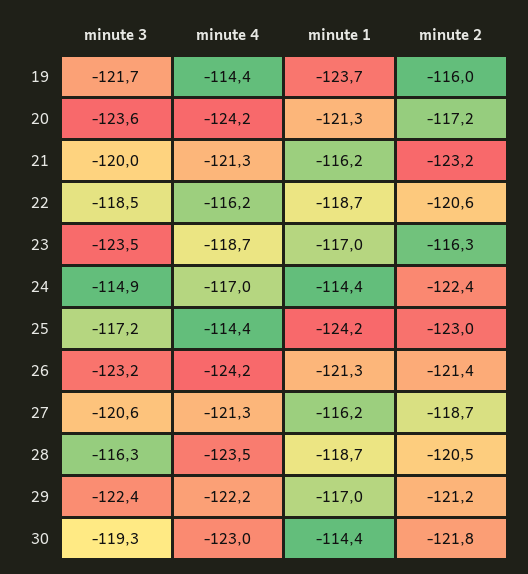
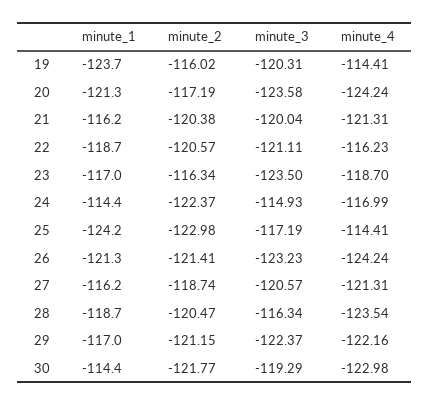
  {
    "minute 3": {
-     "19": -121.7,
+     "19": -120.31,
      "20": -123.58,
      "21": -120.04,
-     "22": -118.5,
+     "22": -121.11,
      "23": -123.5,
      "24": -114.93,
      "25": -117.19,
      "26": -123.23,
      "27": -120.57,
      "28": -116.34,
      "29": -122.37,
      "30": -119.29
    },
    "minute 4": {
      "19": -114.41,
      "20": -124.24,
      "21": -121.31,
      "22": -116.23,
      "23": -118.7,
      "24": -116.99,
      "25": -114.41,
      "26": -124.24,
      "27": -121.31,
      "28": -123.54,
      "29": -122.16,
      "30": -122.98
    },
    "minute 1": {
      "19": -123.7,
      "20": -121.3,
      "21": -116.2,
      "22": -118.7,
      "23": -117,
      "24": -114.4,
      "25": -124.2,
      "26": -121.3,
      "27": -116.2,
      "28": -118.7,
      "29": -117,
      "30": -114.4
    },
    "minute 2": {
      "19": -116.02,
      "20": -117.19,
-     "21": -123.2,
+     "21": -120.38,
      "22": -120.57,
      "23": -116.34,
      "24": -122.37,
      "25": -122.98,
      "26": -121.41,
      "27": -118.74,
      "28": -120.47,
      "29": -121.15,
      "30": -121.77
    }
  }

